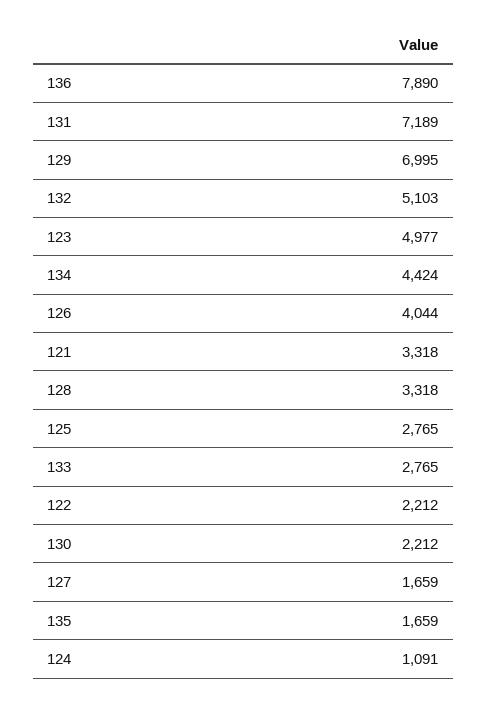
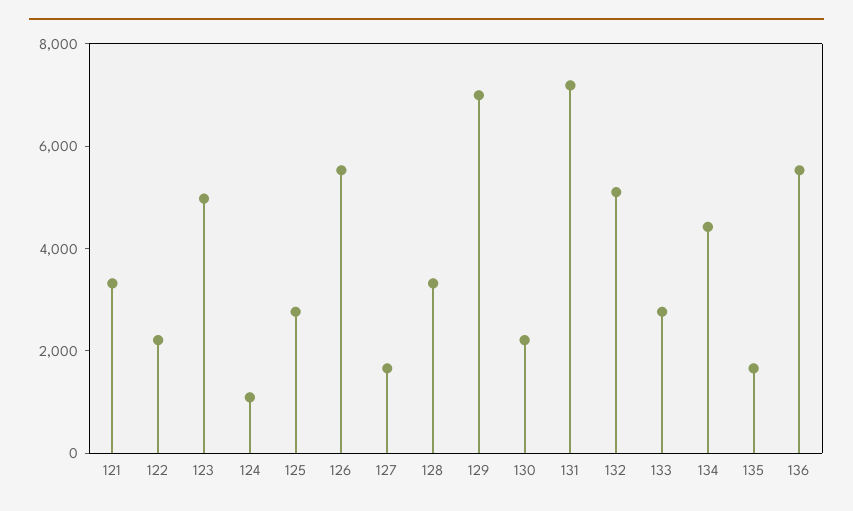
  {
-   "136": 7890,
+   "136": 5500,
    "131": 7189,
    "129": 6995,
    "132": 5103,
    "123": 4977,
    "134": 4424,
-   "126": 4044,
+   "126": 5500,
    "121": 3318,
    "128": 3318,
    "125": 2765,
    "133": 2765,
    "122": 2212,
    "130": 2212,
    "127": 1659,
    "135": 1659,
    "124": 1091
  }

